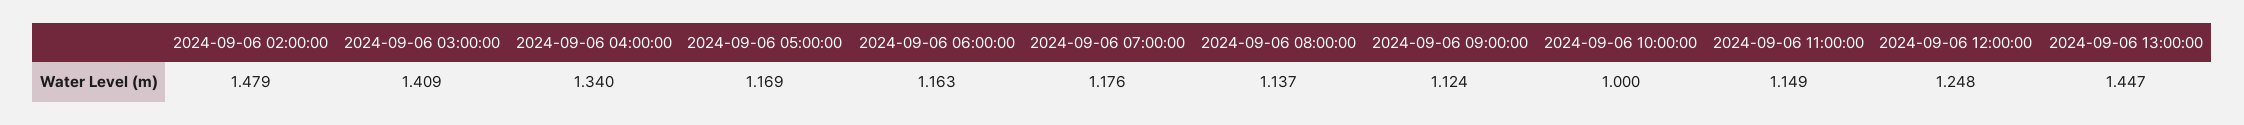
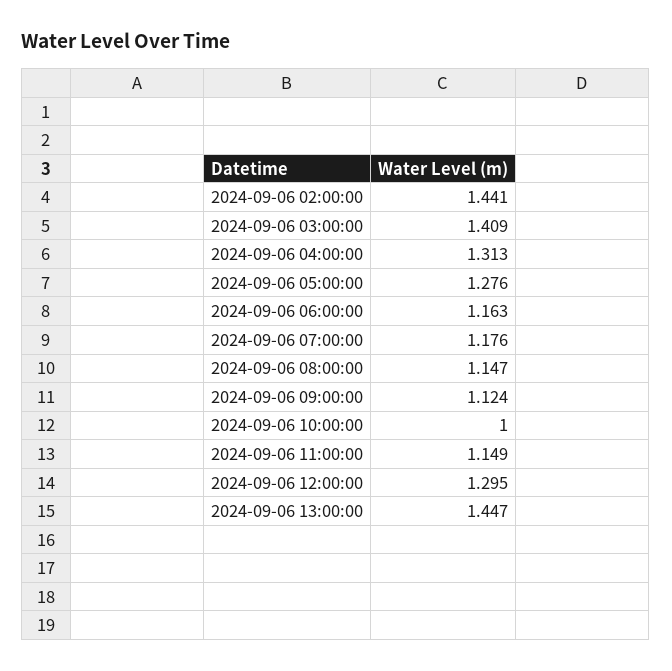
  {
-   "2024-09-06 02:00:00": 1.479,
+   "2024-09-06 02:00:00": 1.441,
    "2024-09-06 03:00:00": 1.409,
-   "2024-09-06 04:00:00": 1.34,
+   "2024-09-06 04:00:00": 1.313,
-   "2024-09-06 05:00:00": 1.169,
+   "2024-09-06 05:00:00": 1.276,
    "2024-09-06 06:00:00": 1.163,
    "2024-09-06 07:00:00": 1.176,
-   "2024-09-06 08:00:00": 1.137,
+   "2024-09-06 08:00:00": 1.147,
    "2024-09-06 09:00:00": 1.124,
    "2024-09-06 10:00:00": 1,
    "2024-09-06 11:00:00": 1.149,
-   "2024-09-06 12:00:00": 1.248,
+   "2024-09-06 12:00:00": 1.295,
    "2024-09-06 13:00:00": 1.447
  }

